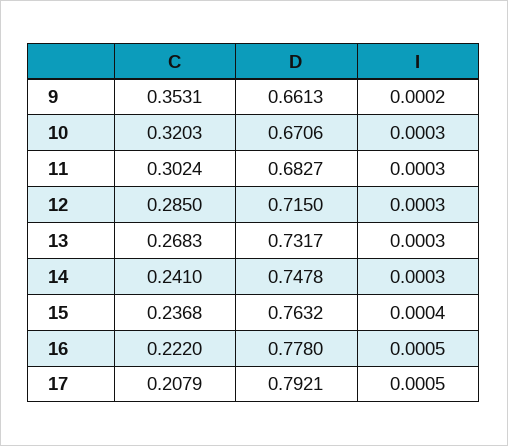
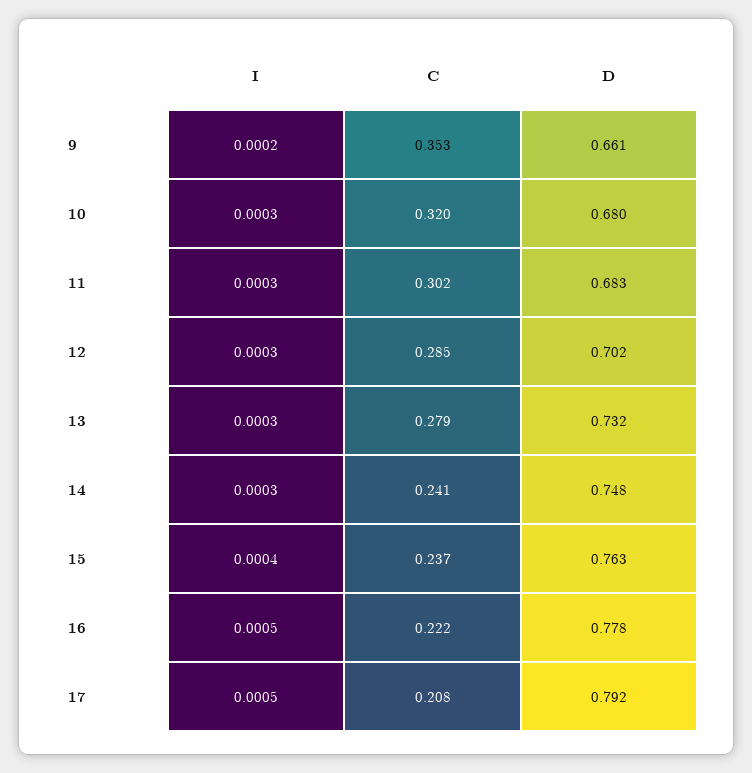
  {
    "C": {
      "9": 0.3531,
      "10": 0.3203,
      "11": 0.3024,
      "12": 0.285,
-     "13": 0.2683,
+     "13": 0.279,
      "14": 0.241,
      "15": 0.2368,
      "16": 0.222,
      "17": 0.2079
    },
    "D": {
      "9": 0.6613,
-     "10": 0.6706,
+     "10": 0.68,
      "11": 0.6827,
-     "12": 0.715,
+     "12": 0.702,
      "13": 0.7317,
      "14": 0.7478,
      "15": 0.7632,
      "16": 0.778,
      "17": 0.7921
    },
    "I": {
      "9": 0.0002,
      "10": 0.0003,
      "11": 0.0003,
      "12": 0.0003,
      "13": 0.0003,
      "14": 0.0003,
      "15": 0.0004,
      "16": 0.0005,
      "17": 0.0005
    }
  }

